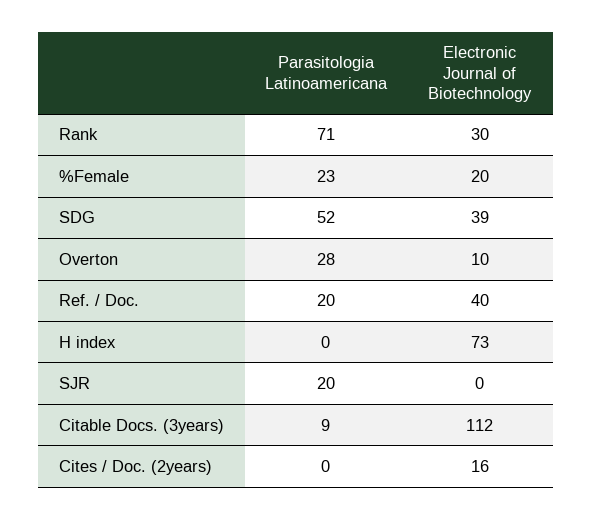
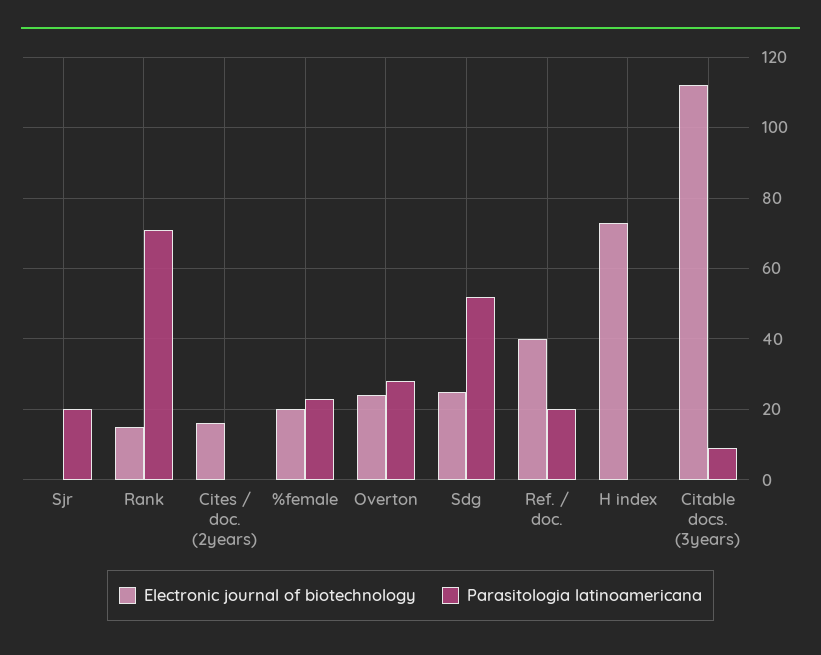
  {
    "Parasitologia Latinoamericana": {
      "Rank": 71,
      "%Female": 23,
      "SDG": 52,
      "Overton": 28,
      "Ref. / Doc.": 20,
      "H index": 0,
      "SJR": 20,
      "Citable Docs. (3years)": 9,
      "Cites / Doc. (2years)": 0
    },
    "Electronic Journal of Biotechnology": {
-     "Rank": 30,
+     "Rank": 15,
      "%Female": 20,
-     "SDG": 39,
+     "SDG": 25,
-     "Overton": 10,
+     "Overton": 25,
      "Ref. / Doc.": 40,
      "H index": 73,
      "SJR": 0,
      "Citable Docs. (3years)": 112,
      "Cites / Doc. (2years)": 16
    }
  }

